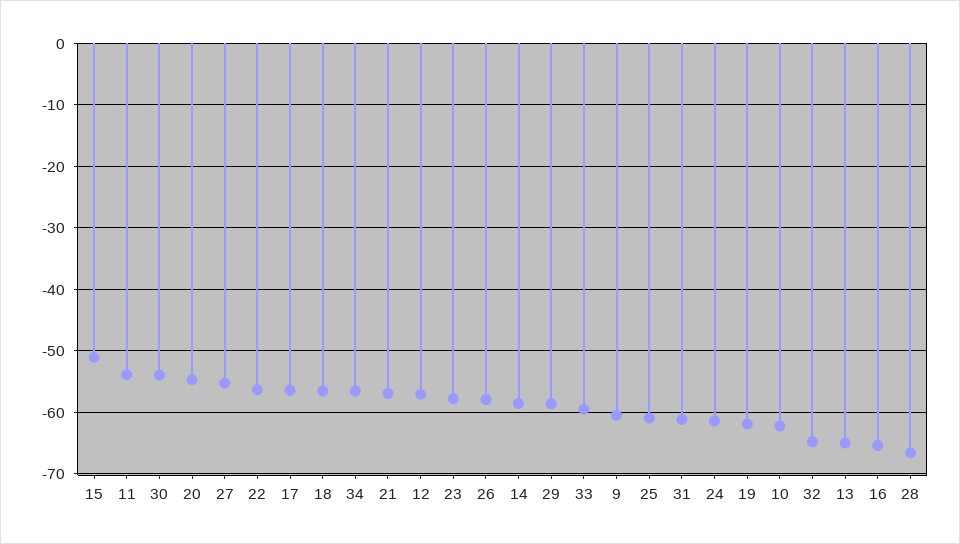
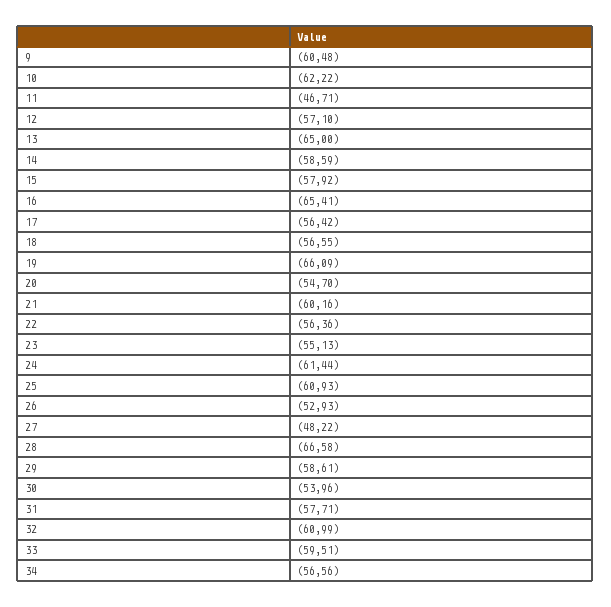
  {
-   "15": -51,
+   "15": -57.92,
-   "11": -54,
+   "11": -46.71,
    "30": -53.96,
    "20": -54.7,
-   "27": -55,
+   "27": -48.22,
    "22": -56.36,
    "17": -56.42,
    "18": -56.55,
    "34": -56.56,
-   "21": -57,
+   "21": -60.16,
    "12": -57.1,
-   "23": -58,
+   "23": -55.13,
-   "26": -58,
+   "26": -52.93,
    "14": -58.59,
    "29": -58.61,
    "33": -59.51,
    "9": -60.48,
    "25": -60.93,
-   "31": -61,
+   "31": -57.71,
    "24": -61.44,
-   "19": -62,
+   "19": -66.09,
    "10": -62.22,
-   "32": -65,
+   "32": -60.99,
    "13": -65,
    "16": -65.41,
    "28": -66.58
  }

